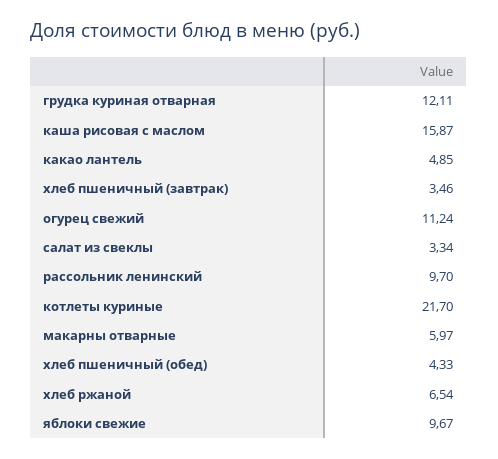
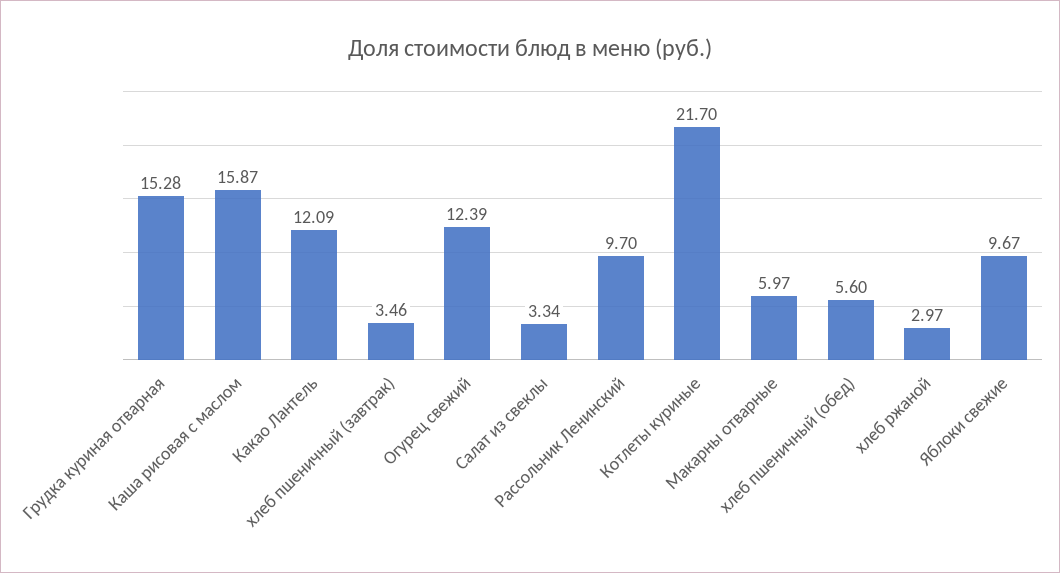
  {
-   "грудка куриная отварная": 12.11,
+   "грудка куриная отварная": 15.28,
    "каша рисовая с маслом": 15.87,
-   "какао лантель": 4.85,
+   "какао лантель": 12.09,
    "хлеб пшеничный (завтрак)": 3.46,
-   "огурец свежий": 11.24,
+   "огурец свежий": 12.39,
    "салат из свеклы": 3.34,
    "рассольник ленинский": 9.7,
    "котлеты куриные": 21.7,
    "макарны отварные": 5.97,
-   "хлеб пшеничный (обед)": 4.33,
+   "хлеб пшеничный (обед)": 5.6,
-   "хлеб ржаной": 6.54,
+   "хлеб ржаной": 2.97,
    "яблоки свежие": 9.67
  }

